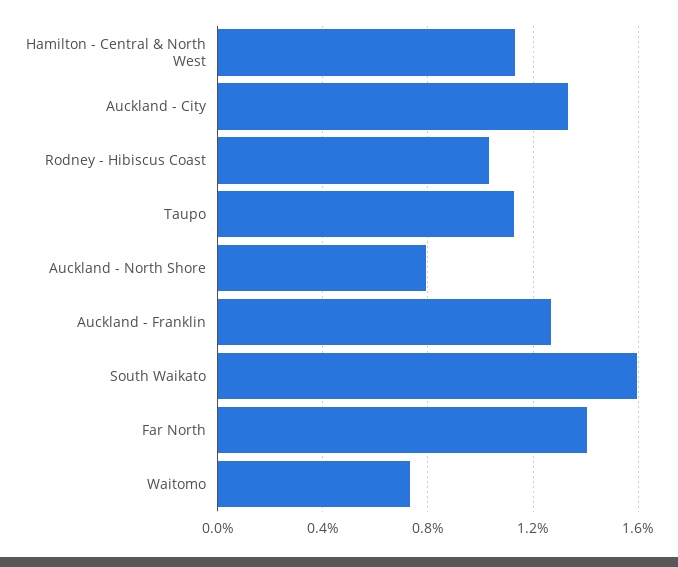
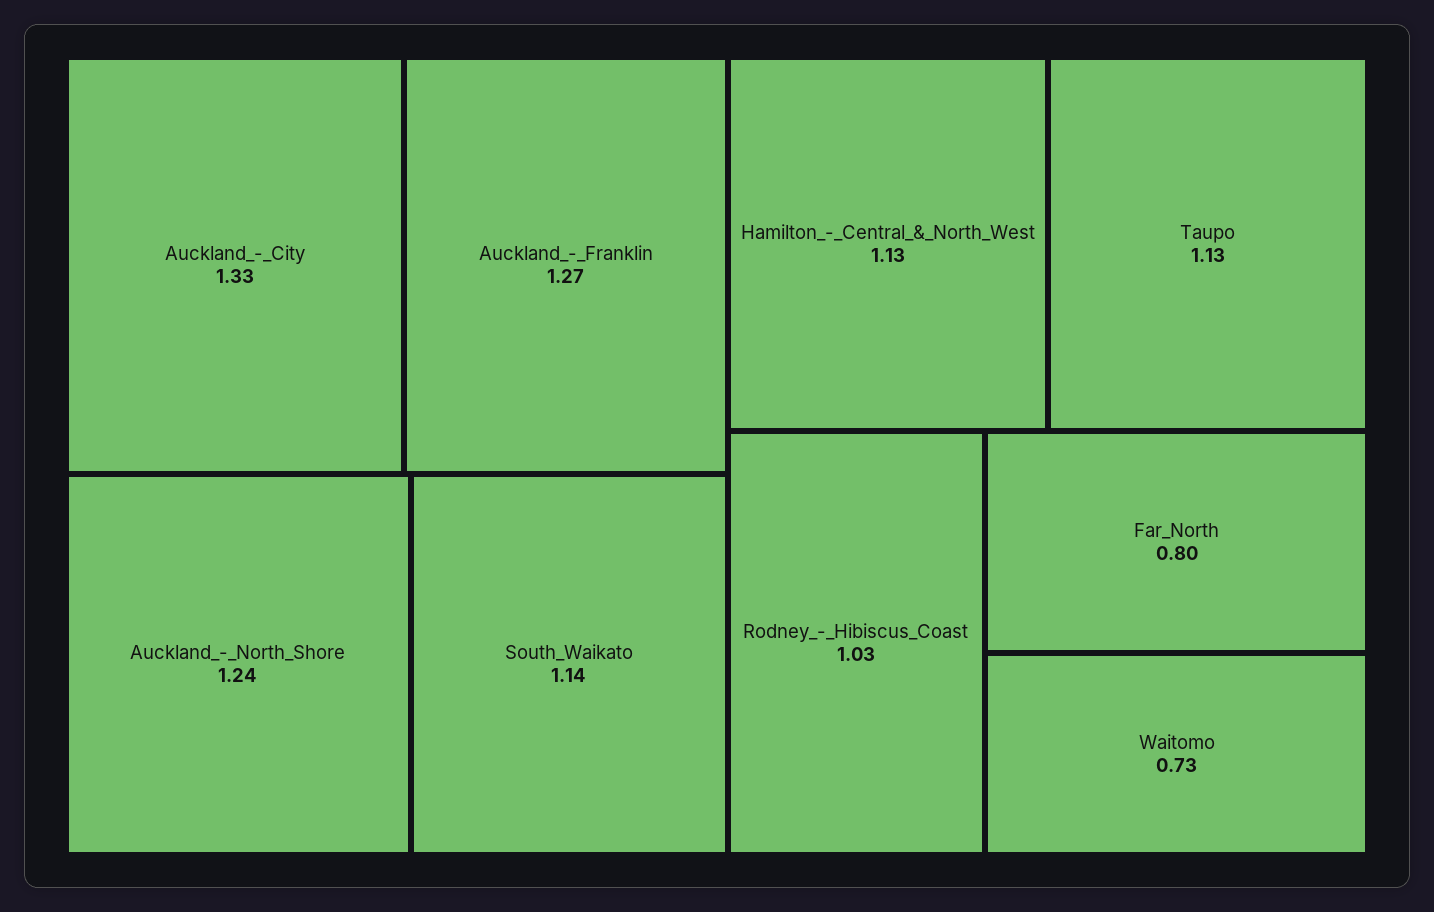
  {
    "Hamilton - Central & North West": 1.13,
    "Auckland - City": 1.33,
    "Rodney - Hibiscus Coast": 1.03,
    "Taupo": 1.13,
-   "Auckland - North Shore": 0.8,
+   "Auckland - North Shore": 1.24,
    "Auckland - Franklin": 1.27,
-   "South Waikato": 1.6,
+   "South Waikato": 1.14,
-   "Far North": 1.4,
+   "Far North": 0.8,
    "Waitomo": 0.73
  }

